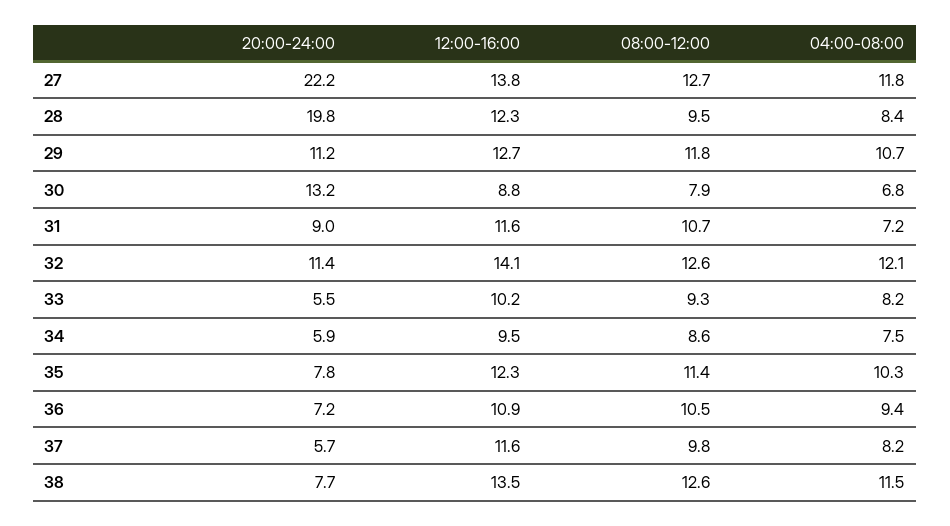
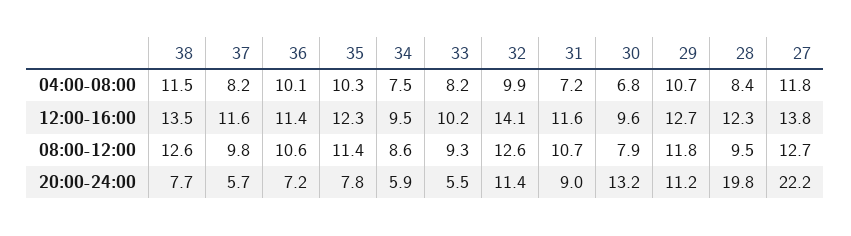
  {
    "20:00-24:00": {
      "27": 22.2,
      "28": 19.8,
      "29": 11.2,
      "30": 13.2,
      "31": 9,
      "32": 11.4,
      "33": 5.5,
      "34": 5.9,
      "35": 7.8,
      "36": 7.2,
      "37": 5.7,
      "38": 7.7
    },
    "12:00-16:00": {
      "27": 13.8,
      "28": 12.3,
      "29": 12.7,
-     "30": 8.8,
+     "30": 9.6,
      "31": 11.6,
      "32": 14.1,
      "33": 10.2,
      "34": 9.5,
      "35": 12.3,
-     "36": 10.9,
+     "36": 11.4,
      "37": 11.6,
      "38": 13.5
    },
    "08:00-12:00": {
      "27": 12.7,
      "28": 9.5,
      "29": 11.8,
      "30": 7.9,
      "31": 10.7,
      "32": 12.6,
      "33": 9.3,
      "34": 8.6,
      "35": 11.4,
-     "36": 10.5,
+     "36": 10.6,
      "37": 9.8,
      "38": 12.6
    },
    "04:00-08:00": {
      "27": 11.8,
      "28": 8.4,
      "29": 10.7,
      "30": 6.8,
      "31": 7.2,
-     "32": 12.1,
+     "32": 9.9,
      "33": 8.2,
      "34": 7.5,
      "35": 10.3,
-     "36": 9.4,
+     "36": 10.1,
      "37": 8.2,
      "38": 11.5
    }
  }

